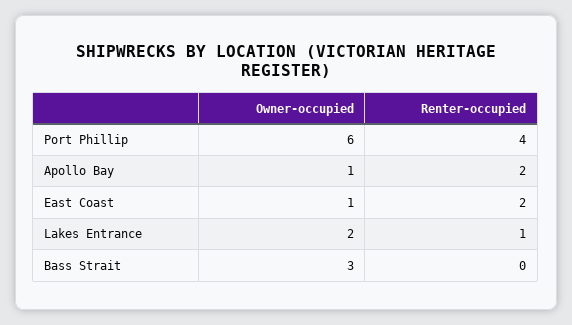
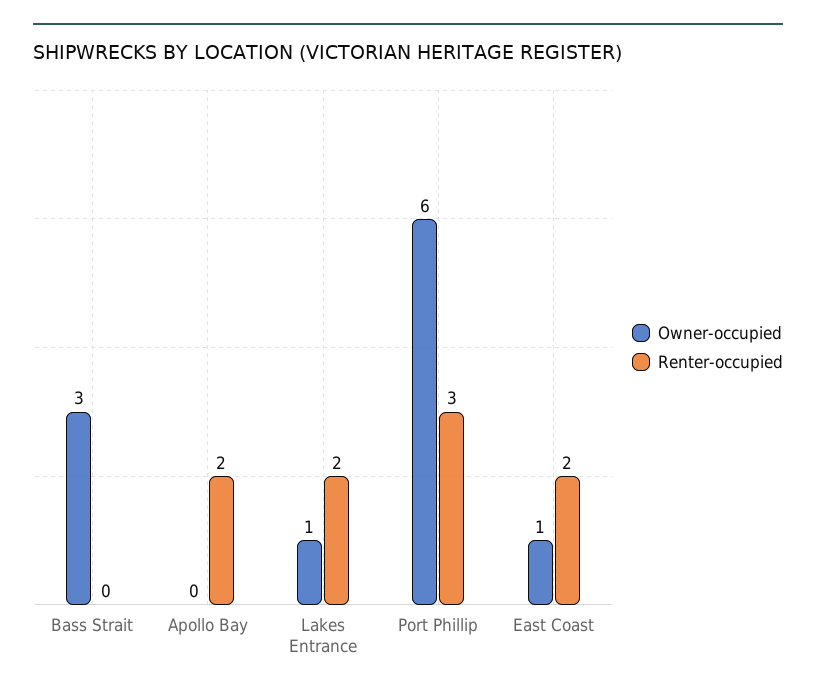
  {
    "Owner-occupied": {
      "Port Phillip": 6,
-     "Apollo Bay": 1,
+     "Apollo Bay": 0,
      "East Coast": 1,
-     "Lakes Entrance": 2,
+     "Lakes Entrance": 1,
      "Bass Strait": 3
    },
    "Renter-occupied": {
-     "Port Phillip": 4,
+     "Port Phillip": 3,
      "Apollo Bay": 2,
      "East Coast": 2,
-     "Lakes Entrance": 1,
+     "Lakes Entrance": 2,
      "Bass Strait": 0
    }
  }

